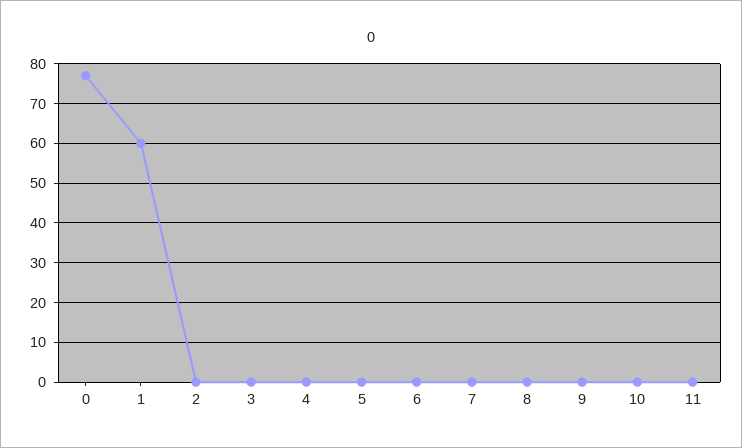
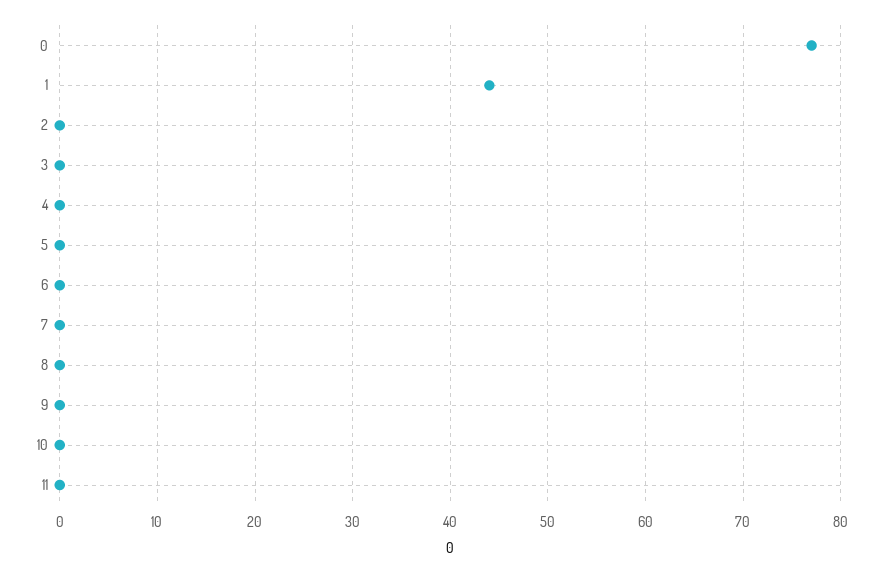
  {
    "0": 77,
-   "1": 60,
+   "1": 44,
    "2": 0,
    "3": 0,
    "4": 0,
    "5": 0,
    "6": 0,
    "7": 0,
    "8": 0,
    "9": 0,
    "10": 0,
    "11": 0
  }

